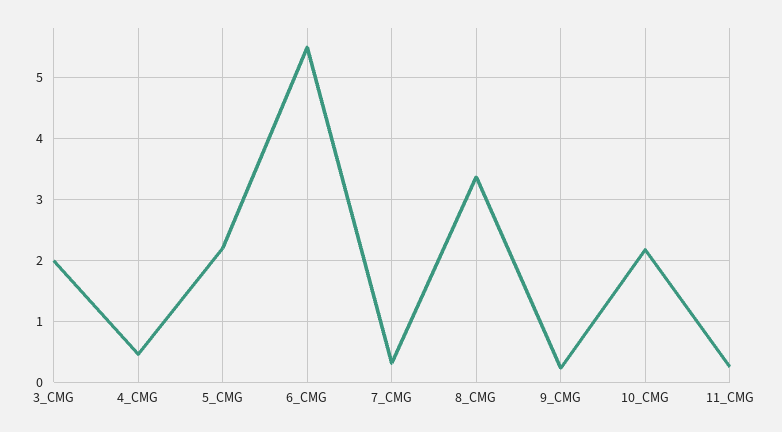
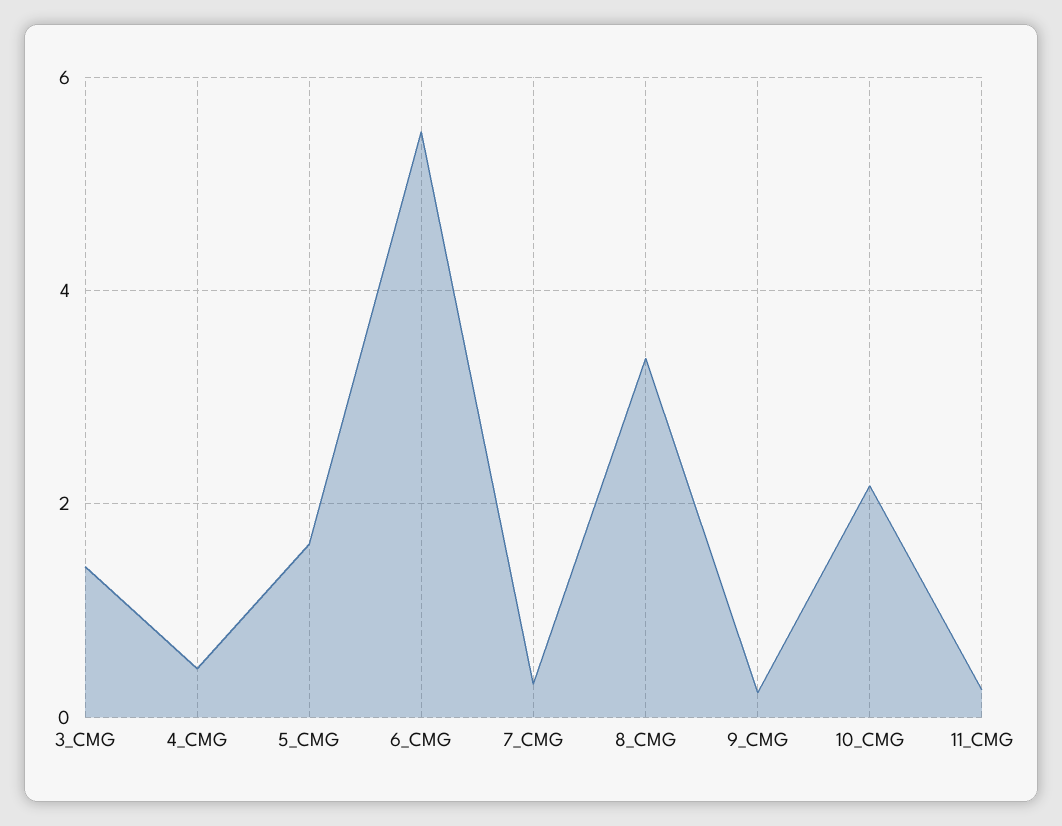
  {
-   "3_CMG": 2,
+   "3_CMG": 1.4,
    "4_CMG": 0.5,
-   "5_CMG": 2.2,
+   "5_CMG": 1.6,
    "6_CMG": 5.5,
    "7_CMG": 0.3,
    "8_CMG": 3.4,
    "9_CMG": 0.2,
    "10_CMG": 2.2,
    "11_CMG": 0.3
  }

